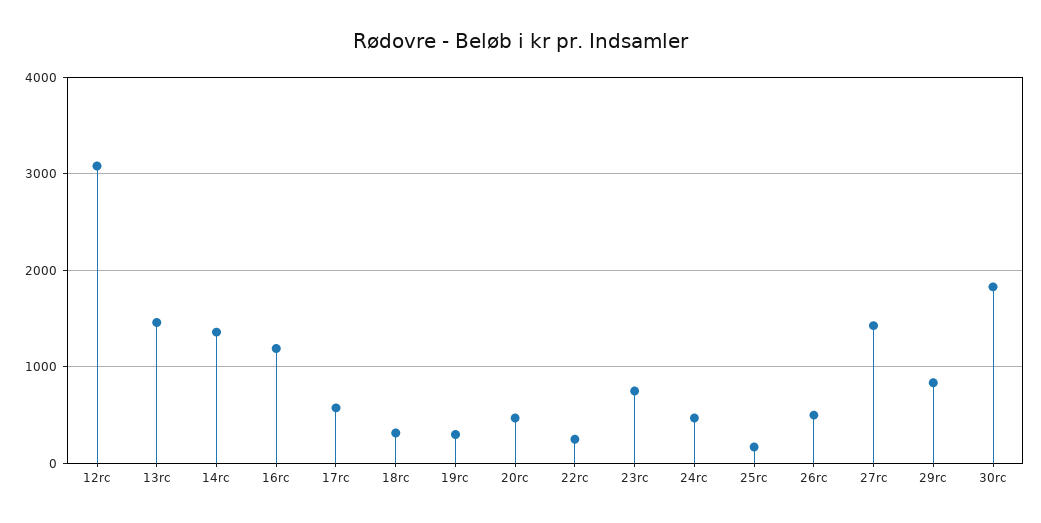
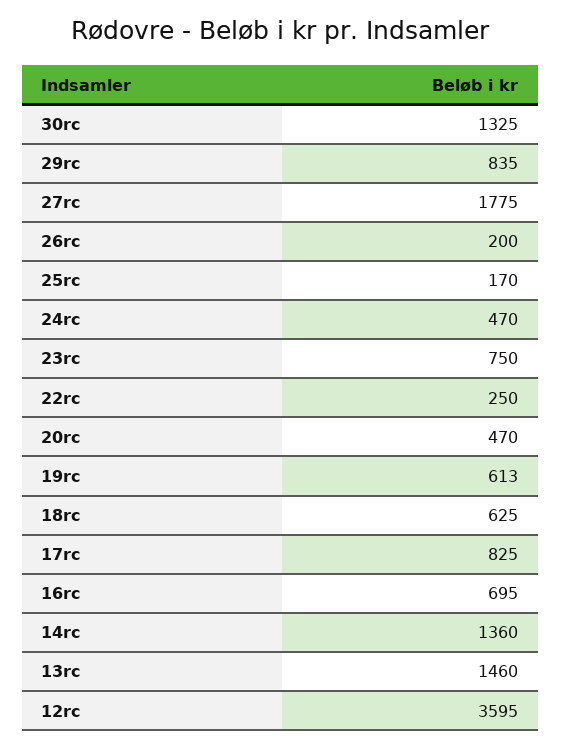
  {
-   "12rc": 3100,
+   "12rc": 3595,
    "13rc": 1460,
    "14rc": 1360,
-   "16rc": 1200,
+   "16rc": 695,
-   "17rc": 600,
+   "17rc": 825,
-   "18rc": 300,
+   "18rc": 625,
-   "19rc": 300,
+   "19rc": 613,
    "20rc": 470,
    "22rc": 250,
    "23rc": 750,
    "24rc": 470,
    "25rc": 170,
-   "26rc": 500,
+   "26rc": 200,
-   "27rc": 1400,
+   "27rc": 1775,
    "29rc": 835,
-   "30rc": 1800
+   "30rc": 1325
  }

